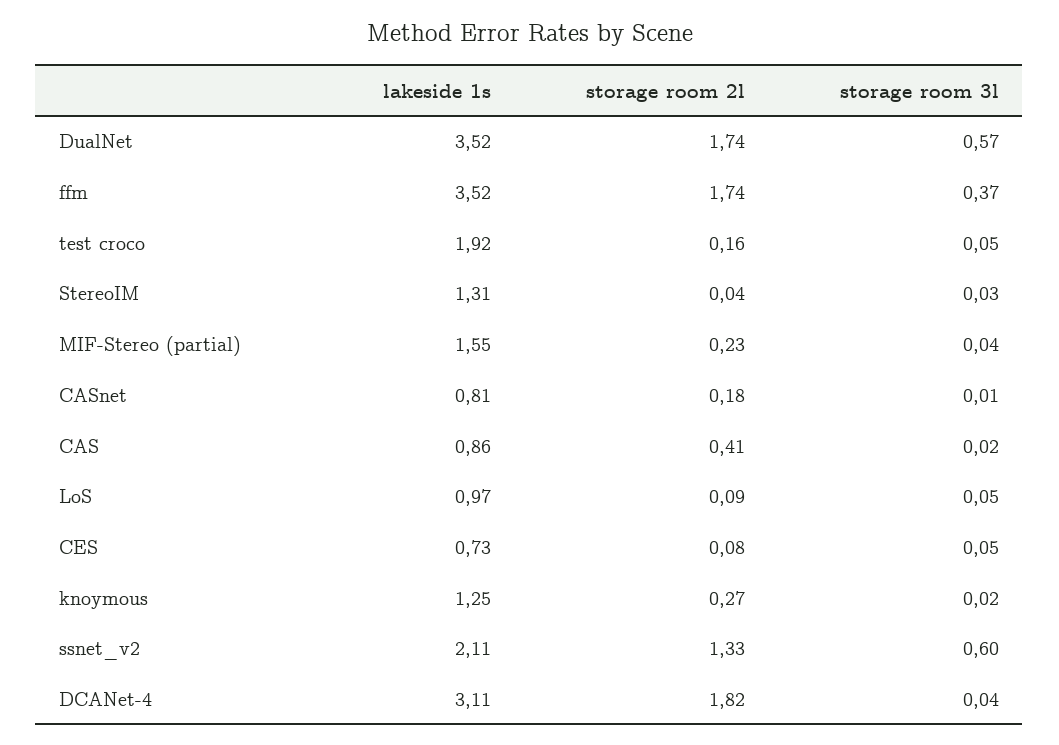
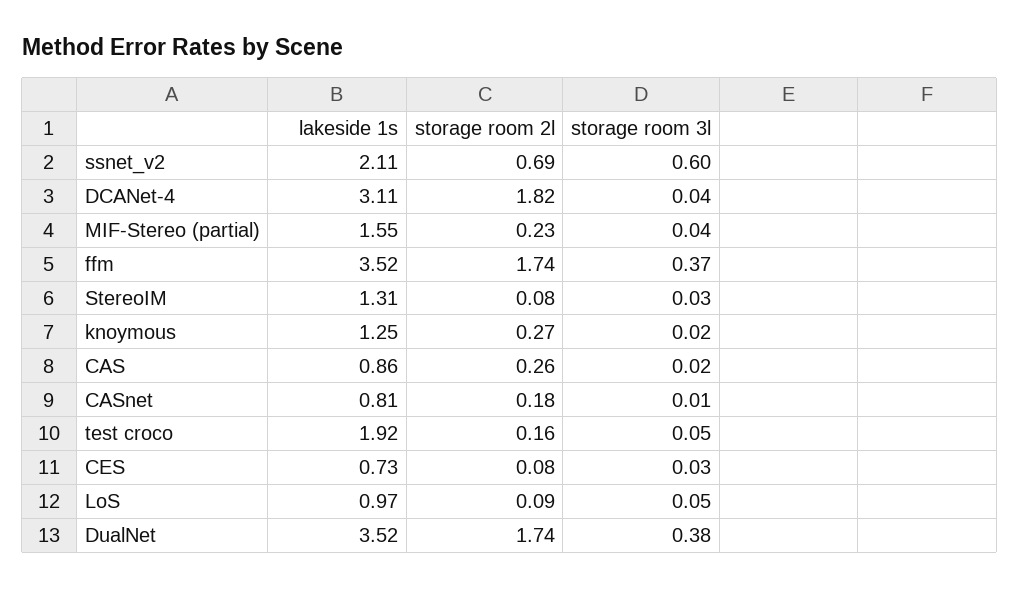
  {
    "lakeside 1s": {
      "DualNet": 3.52,
      "ffm": 3.52,
      "test croco": 1.92,
      "StereoIM": 1.31,
      "MIF-Stereo (partial)": 1.55,
      "CASnet": 0.81,
      "CAS": 0.86,
      "LoS": 0.97,
      "CES": 0.73,
      "knoymous": 1.25,
      "ssnet_v2": 2.11,
      "DCANet-4": 3.11
    },
    "storage room 2l": {
      "DualNet": 1.74,
      "ffm": 1.74,
      "test croco": 0.16,
-     "StereoIM": 0.04,
+     "StereoIM": 0.08,
      "MIF-Stereo (partial)": 0.23,
      "CASnet": 0.18,
-     "CAS": 0.41,
+     "CAS": 0.26,
      "LoS": 0.09,
      "CES": 0.08,
      "knoymous": 0.27,
-     "ssnet_v2": 1.33,
+     "ssnet_v2": 0.69,
      "DCANet-4": 1.82
    },
    "storage room 3l": {
-     "DualNet": 0.57,
+     "DualNet": 0.38,
      "ffm": 0.37,
      "test croco": 0.05,
      "StereoIM": 0.03,
      "MIF-Stereo (partial)": 0.04,
      "CASnet": 0.01,
      "CAS": 0.02,
      "LoS": 0.05,
-     "CES": 0.05,
+     "CES": 0.03,
      "knoymous": 0.02,
      "ssnet_v2": 0.6,
      "DCANet-4": 0.04
    }
  }

